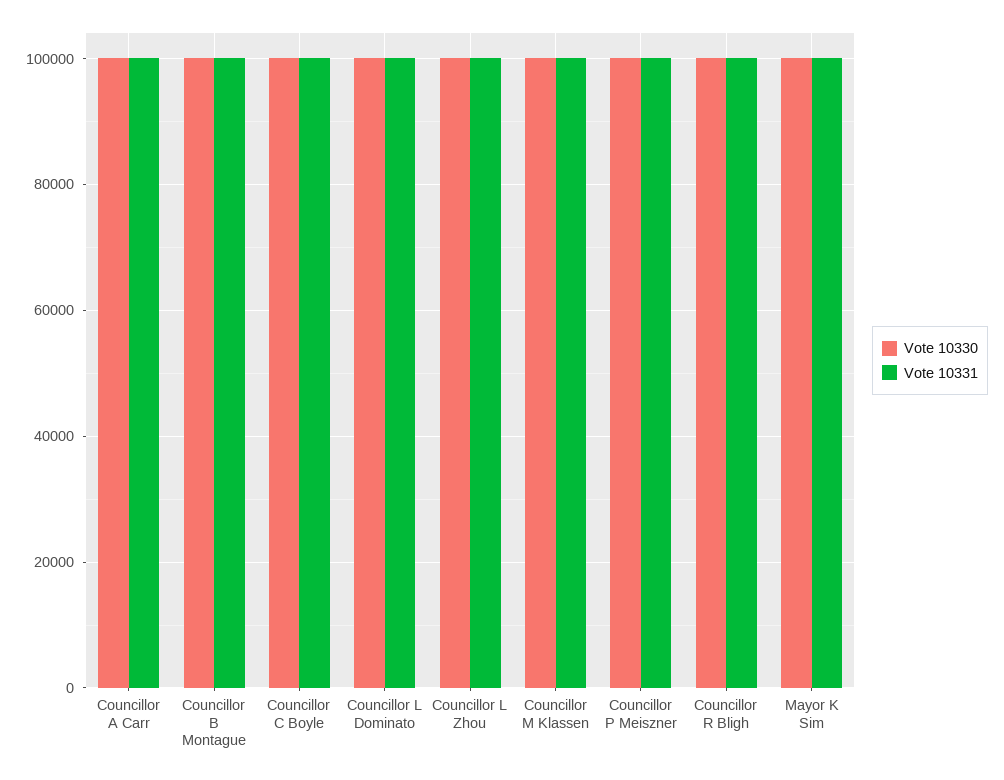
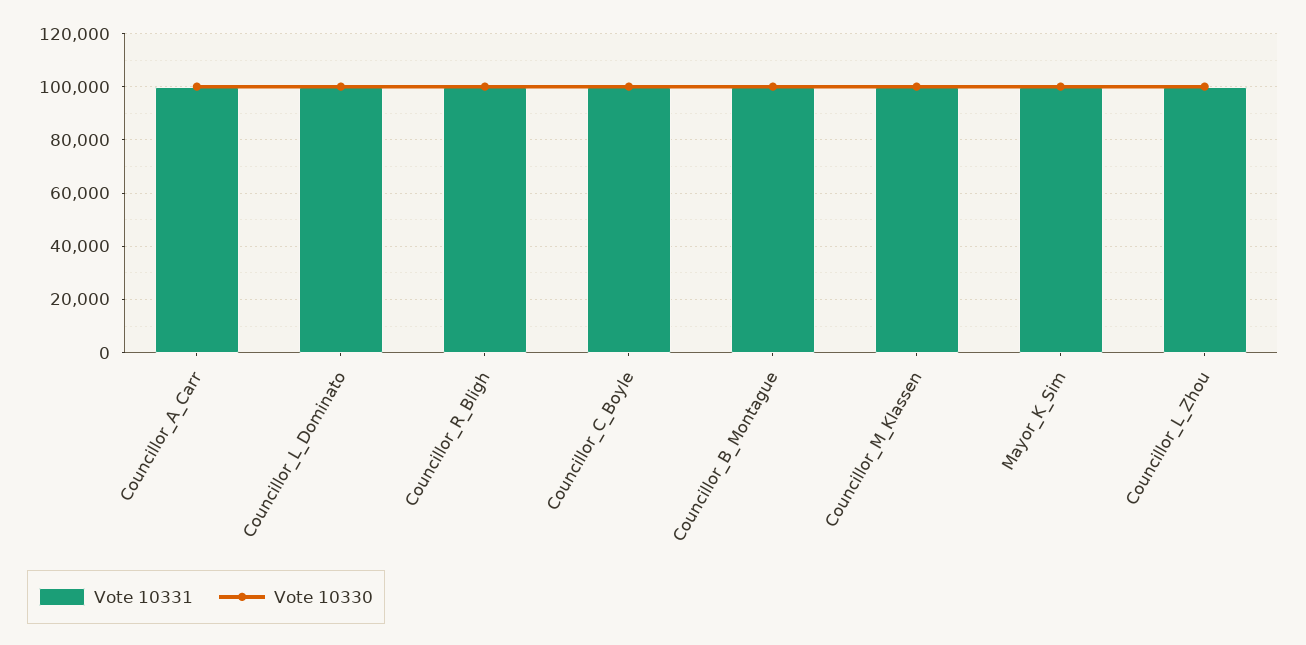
  {
    "Vote 10330": {
      "Councillor A Carr": 100000,
      "Councillor B Montague": 100000,
      "Councillor C Boyle": 100000,
      "Councillor L Dominato": 100000,
      "Councillor L Zhou": 100000,
      "Councillor M Klassen": 100000,
-     "Councillor P Meiszner": 100000,
      "Councillor R Bligh": 100000,
      "Mayor K Sim": 100000
    },
    "Vote 10331": {
      "Councillor A Carr": 100000,
      "Councillor B Montague": 100000,
      "Councillor C Boyle": 100000,
      "Councillor L Dominato": 100000,
      "Councillor L Zhou": 100000,
      "Councillor M Klassen": 100000,
-     "Councillor P Meiszner": 100000,
      "Councillor R Bligh": 100000,
      "Mayor K Sim": 100000
    }
  }

